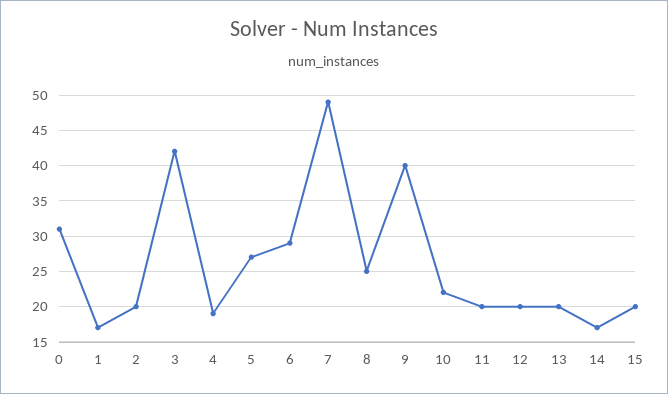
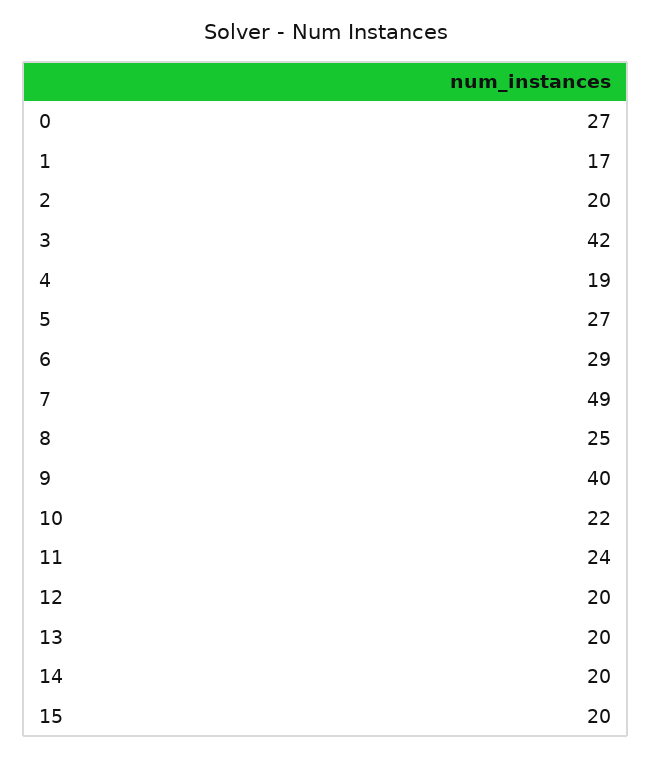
  {
-   "0": 31,
+   "0": 27,
    "1": 17,
    "2": 20,
    "3": 42,
    "4": 19,
    "5": 27,
    "6": 29,
    "7": 49,
    "8": 25,
    "9": 40,
    "10": 22,
-   "11": 20,
+   "11": 24,
    "12": 20,
    "13": 20,
-   "14": 17,
+   "14": 20,
    "15": 20
  }

